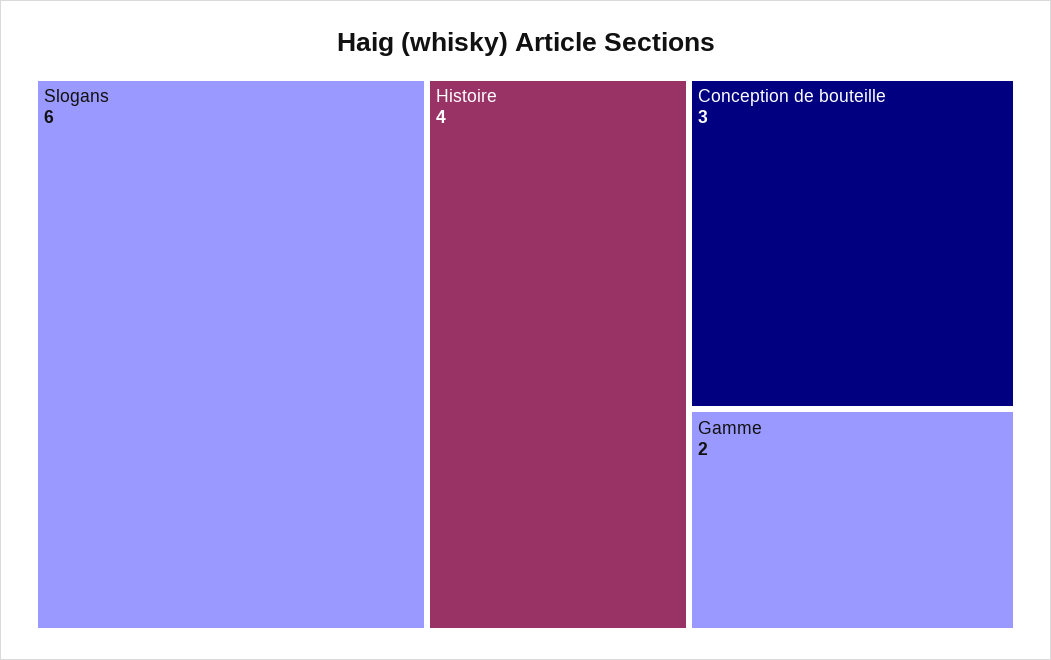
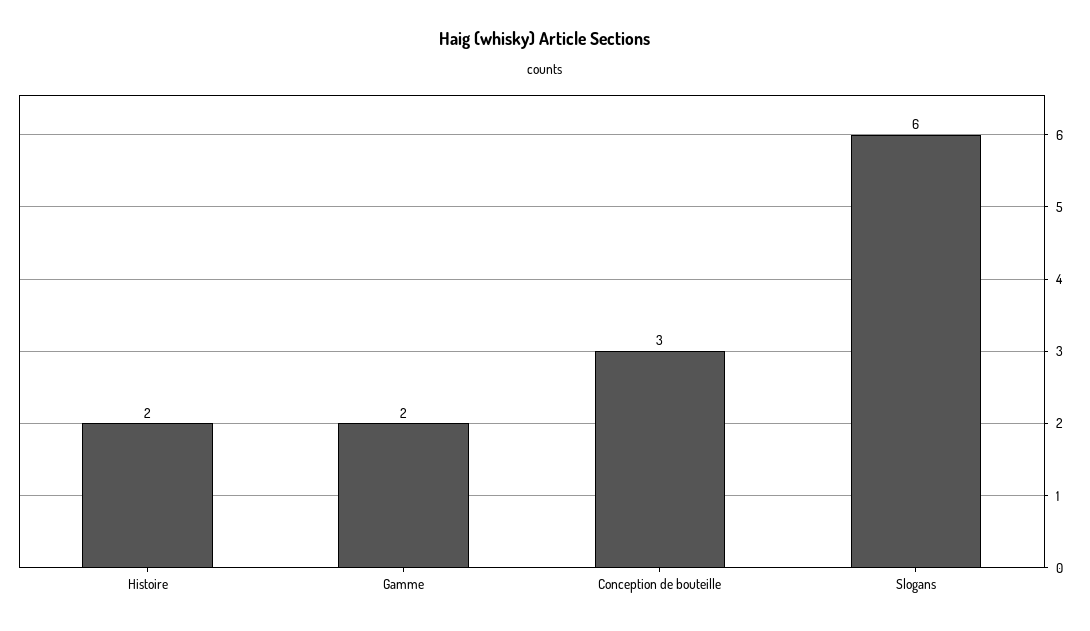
  {
    "Slogans": 6,
-   "Histoire": 4,
+   "Histoire": 2,
    "Conception de bouteille": 3,
    "Gamme": 2
  }

